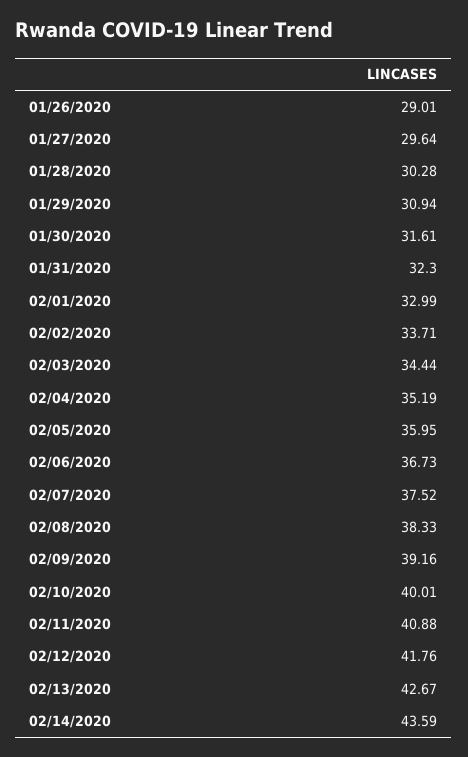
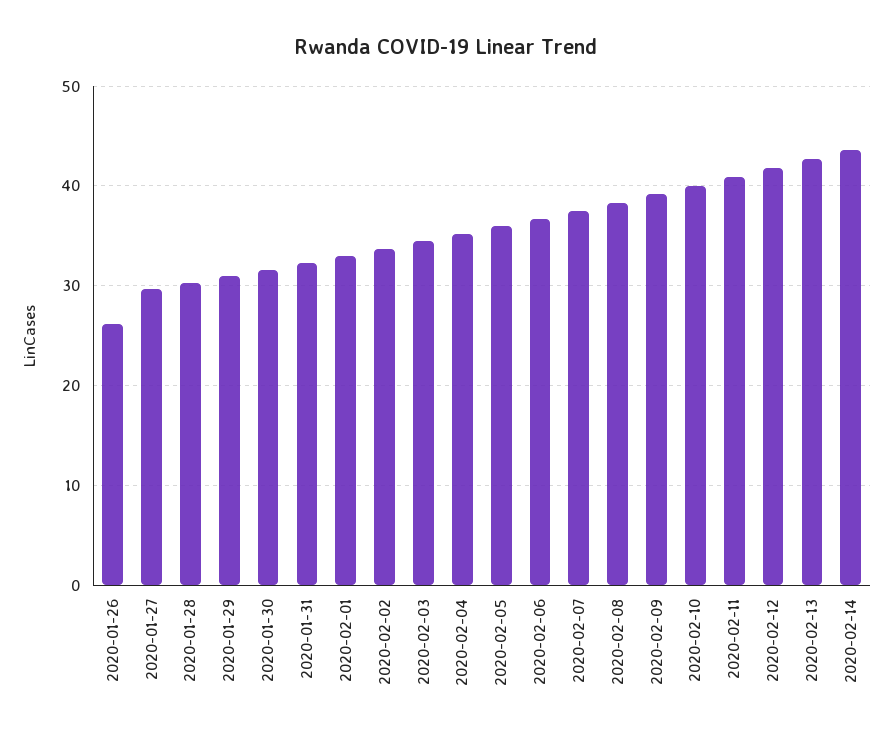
  {
-   "01/26/2020": 29.01,
+   "01/26/2020": 26,
    "01/27/2020": 29.64,
    "01/28/2020": 30.28,
    "01/29/2020": 30.94,
    "01/30/2020": 31.61,
    "01/31/2020": 32.3,
    "02/01/2020": 32.99,
    "02/02/2020": 33.71,
    "02/03/2020": 34.44,
    "02/04/2020": 35.19,
    "02/05/2020": 35.95,
    "02/06/2020": 36.73,
    "02/07/2020": 37.52,
    "02/08/2020": 38.33,
    "02/09/2020": 39.16,
    "02/10/2020": 40.01,
    "02/11/2020": 40.88,
    "02/12/2020": 41.76,
    "02/13/2020": 42.67,
    "02/14/2020": 43.59
  }

